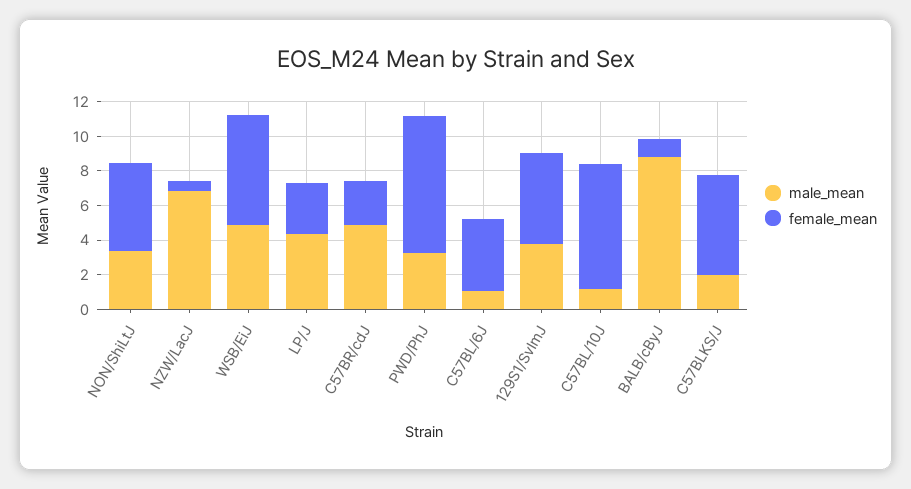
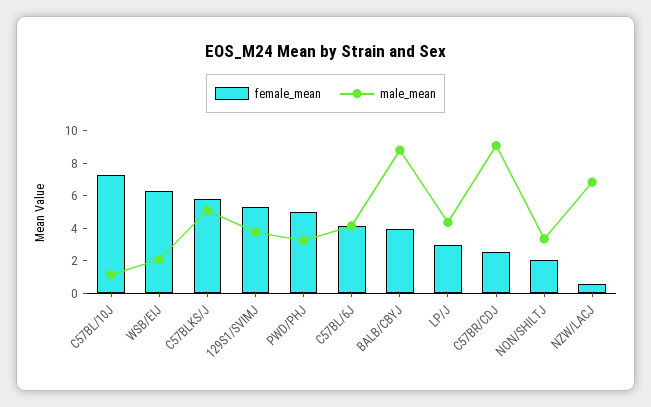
  {
    "male_mean": {
      "NON/ShiLtJ": 3.5,
      "NZW/LacJ": 7,
-     "WSB/EiJ": 5,
+     "WSB/EiJ": 2,
      "LP/J": 4.5,
-     "C57BR/cdJ": 5,
+     "C57BR/cdJ": 9,
      "PWD/PhJ": 3,
-     "C57BL/6J": 1,
+     "C57BL/6J": 4,
      "129S1/SvImJ": 4,
      "C57BL/10J": 1,
      "BALB/cByJ": 9,
-     "C57BLKS/J": 2
+     "C57BLKS/J": 5
    },
    "female_mean": {
-     "NON/ShiLtJ": 5,
+     "NON/ShiLtJ": 2,
      "NZW/LacJ": 0.5,
      "WSB/EiJ": 6.5,
      "LP/J": 3,
      "C57BR/cdJ": 2.5,
-     "PWD/PhJ": 8,
+     "PWD/PhJ": 5,
      "C57BL/6J": 4,
      "129S1/SvImJ": 5.5,
      "C57BL/10J": 7.5,
-     "BALB/cByJ": 1,
+     "BALB/cByJ": 4,
      "C57BLKS/J": 6
    }
  }

